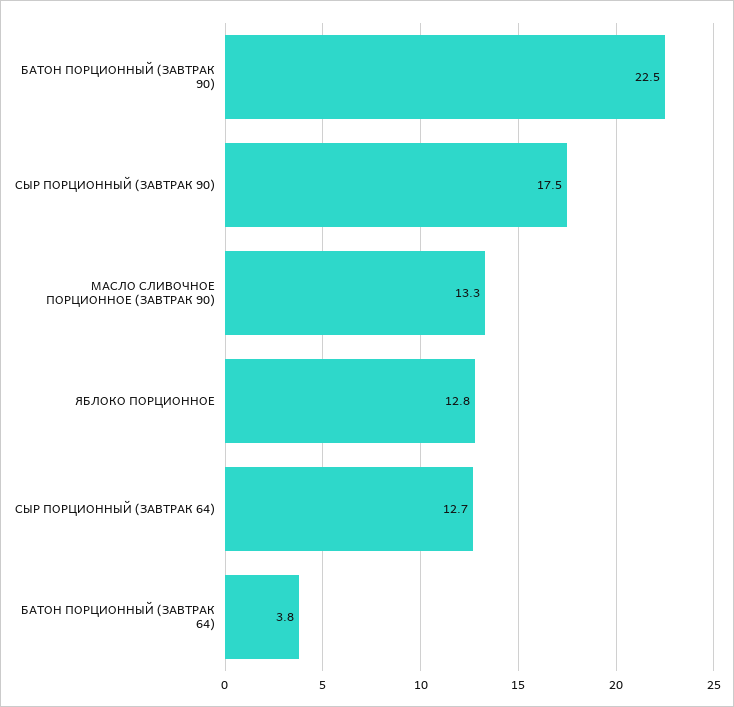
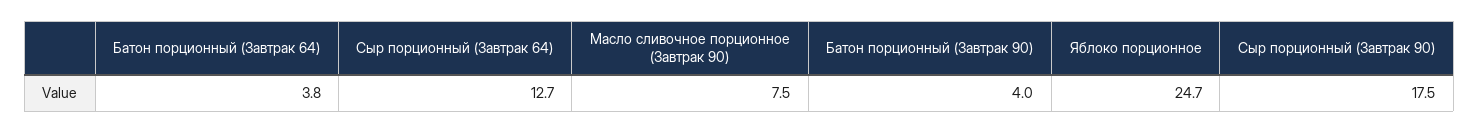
  {
-   "БАТОН ПОРЦИОННЫЙ (ЗАВТРАК 90)": 22.5,
+   "БАТОН ПОРЦИОННЫЙ (ЗАВТРАК 90)": 4,
    "СЫР ПОРЦИОННЫЙ (ЗАВТРАК 90)": 17.5,
-   "МАСЛО СЛИВОЧНОЕ ПОРЦИОННОЕ (ЗАВТРАК 90)": 13.3,
+   "МАСЛО СЛИВОЧНОЕ ПОРЦИОННОЕ (ЗАВТРАК 90)": 7.5,
-   "ЯБЛОКО ПОРЦИОННОЕ": 12.8,
+   "ЯБЛОКО ПОРЦИОННОЕ": 24.7,
    "СЫР ПОРЦИОННЫЙ (ЗАВТРАК 64)": 12.7,
    "БАТОН ПОРЦИОННЫЙ (ЗАВТРАК 64)": 3.8
  }

